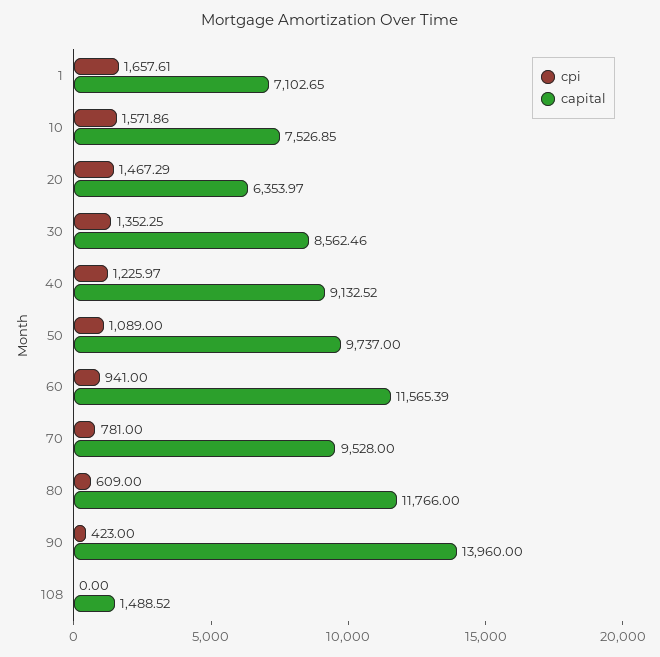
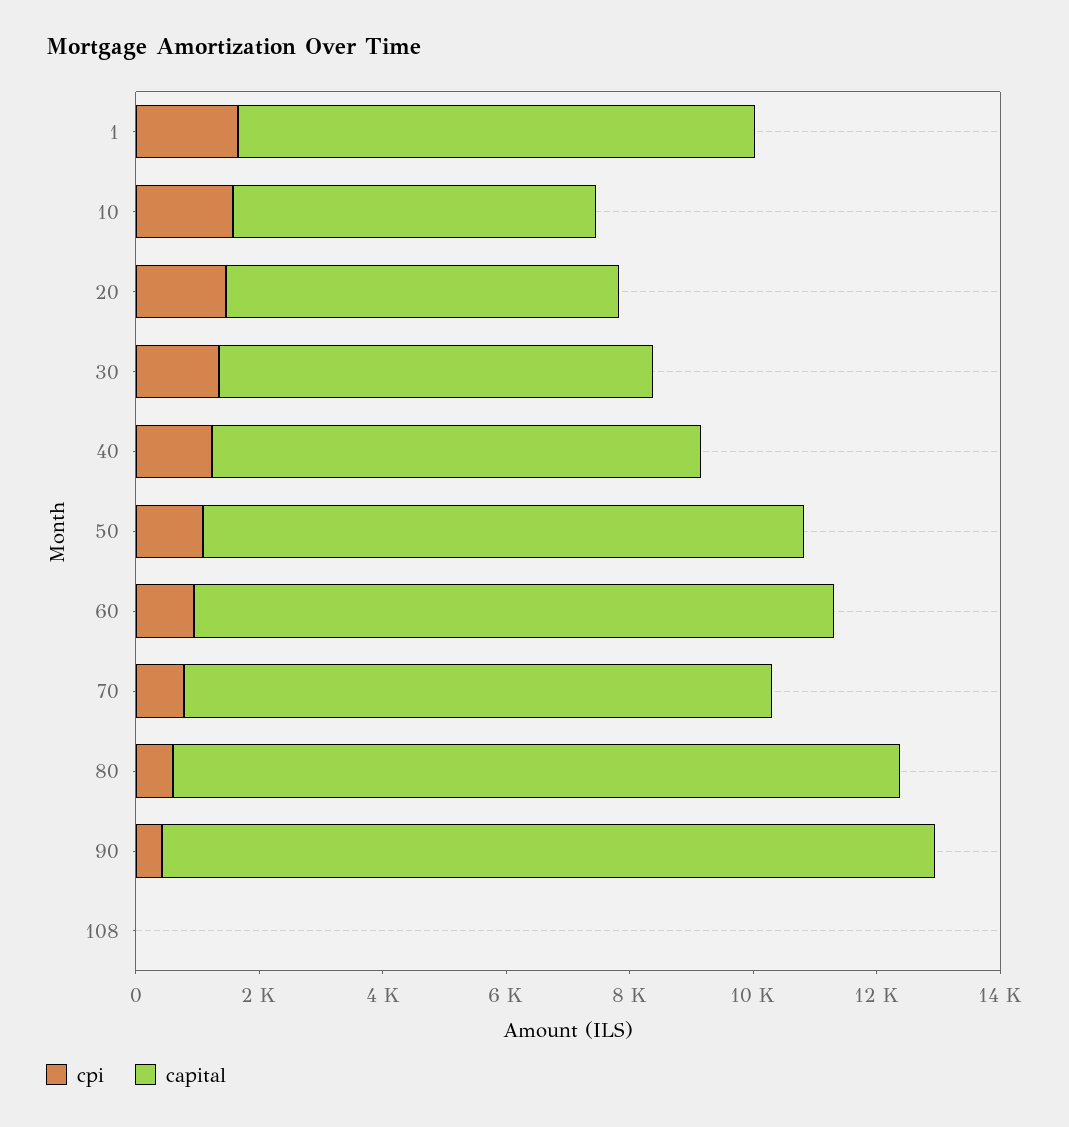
  {
    "cpi": {
      "1": 1657.61,
      "10": 1571.86,
      "20": 1467.29,
      "30": 1352.25,
      "40": 1225.97,
      "50": 1089,
      "60": 941,
      "70": 781,
      "80": 609,
      "90": 423,
      "108": 0
    },
    "capital": {
-     "1": 7102.65,
+     "1": 8500,
-     "10": 7526.85,
+     "10": 6000,
      "20": 6353.97,
-     "30": 8562.46,
+     "30": 7000,
-     "40": 9132.52,
+     "40": 8000,
      "50": 9737,
-     "60": 11565.39,
+     "60": 10500,
      "70": 9528,
      "80": 11766,
-     "90": 13960,
+     "90": 12500,
-     "108": 1488.52
+     "108": 0
    }
  }

